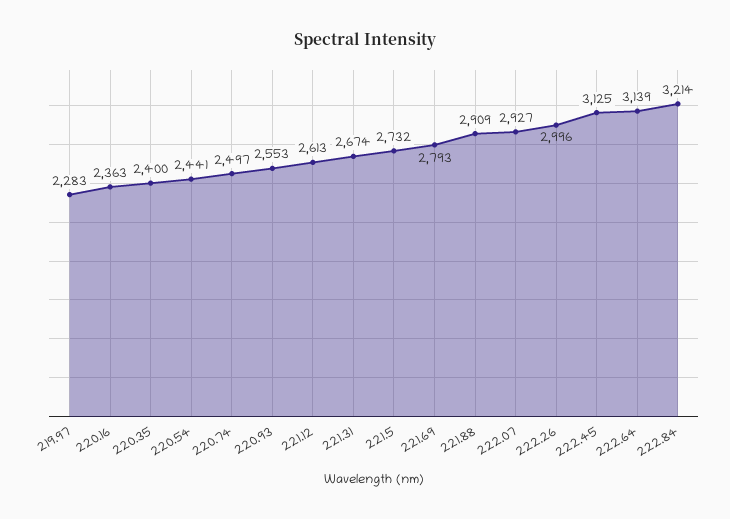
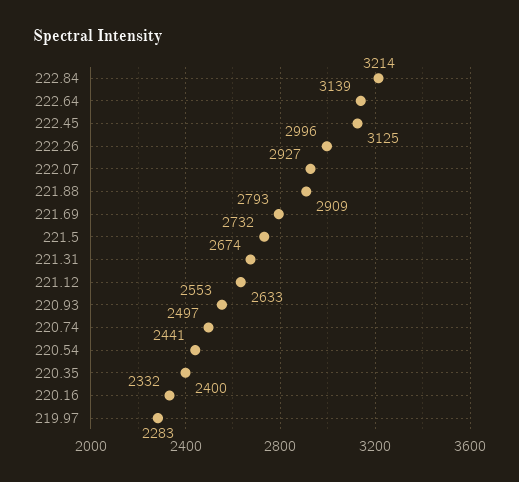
  {
    "219.97": 2283,
-   "220.16": 2363,
+   "220.16": 2332,
    "220.35": 2400,
    "220.54": 2441,
    "220.74": 2497,
    "220.93": 2553,
-   "221.12": 2613,
+   "221.12": 2633,
    "221.31": 2674,
    "221.5": 2732,
    "221.69": 2793,
    "221.88": 2909,
    "222.07": 2927,
    "222.26": 2996,
    "222.45": 3125,
    "222.64": 3139,
    "222.84": 3214
  }

